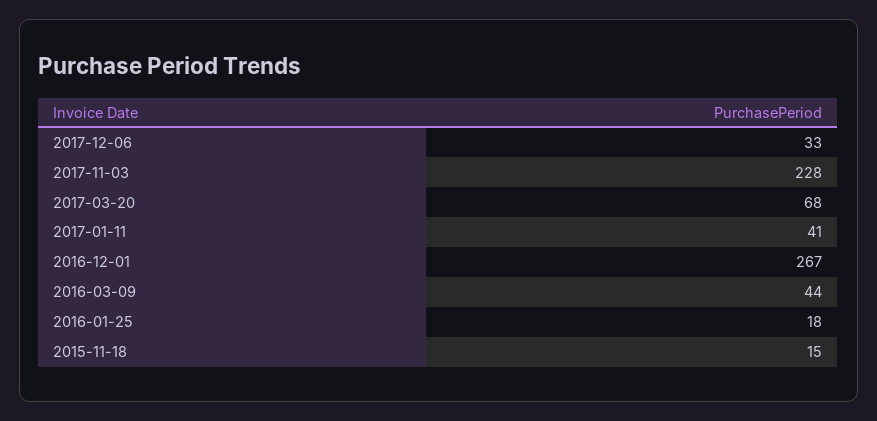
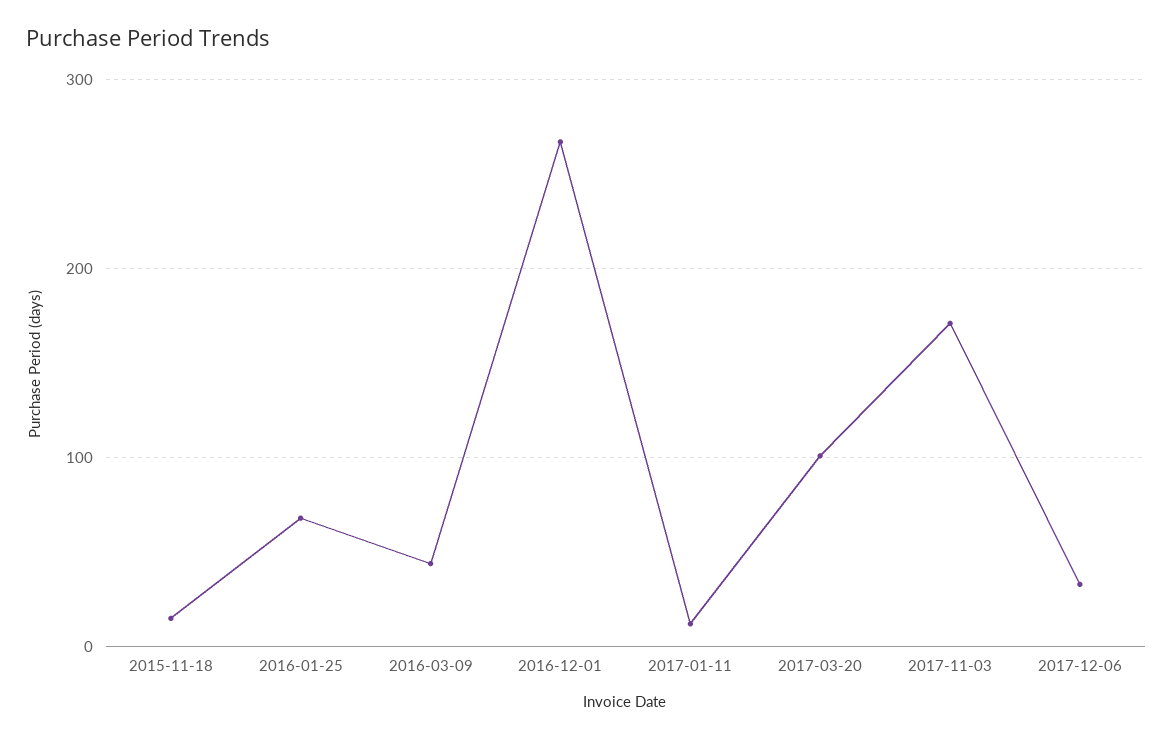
  {
    "2017-12-06": 33,
-   "2017-11-03": 228,
+   "2017-11-03": 170,
-   "2017-03-20": 68,
+   "2017-03-20": 100,
-   "2017-01-11": 41,
+   "2017-01-11": 10,
    "2016-12-01": 267,
    "2016-03-09": 44,
-   "2016-01-25": 18,
+   "2016-01-25": 70,
    "2015-11-18": 15
  }

